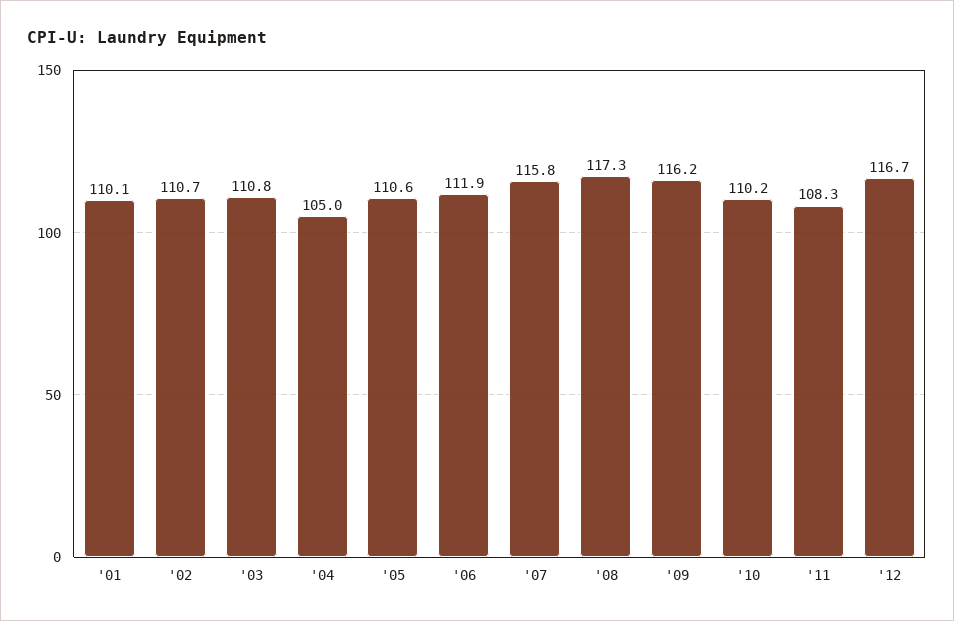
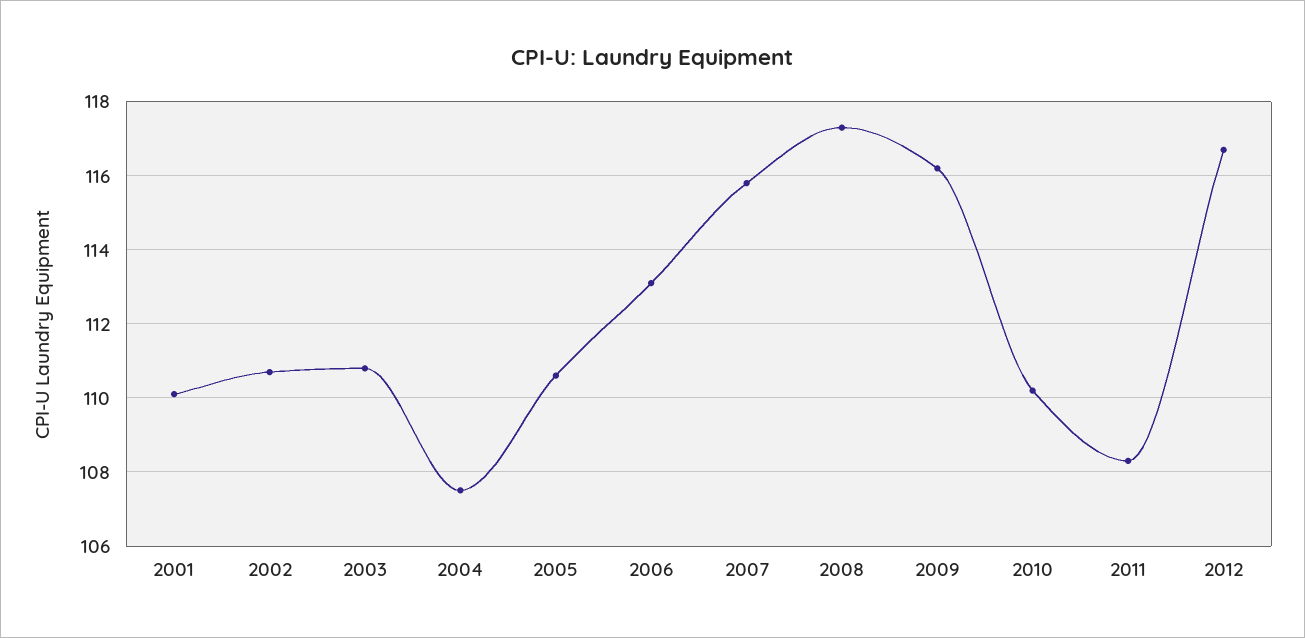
  {
    "'01": 110.1,
    "'02": 110.7,
    "'03": 110.8,
-   "'04": 105,
+   "'04": 107.5,
    "'05": 110.6,
-   "'06": 111.9,
+   "'06": 113,
    "'07": 115.8,
    "'08": 117.3,
    "'09": 116.2,
    "'10": 110.2,
    "'11": 108.3,
    "'12": 116.7
  }

